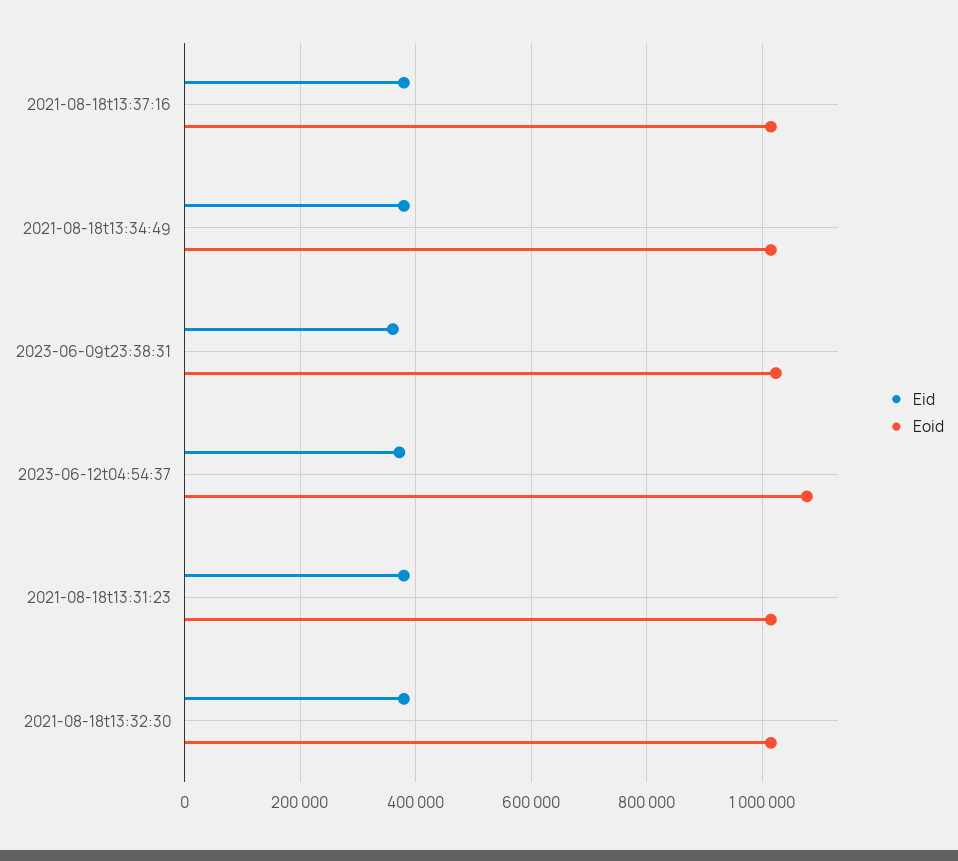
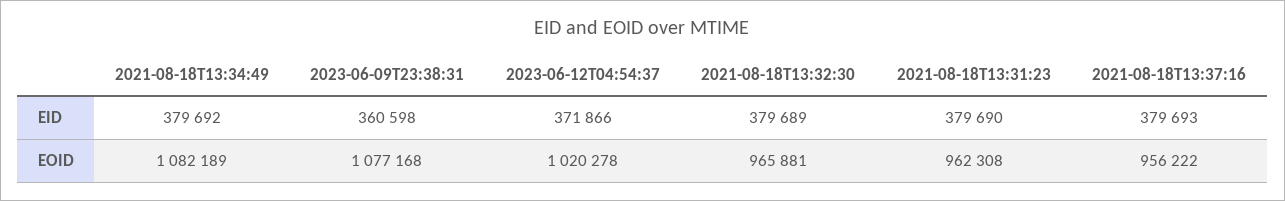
  {
    "Eid": {
      "2021-08-18t13:37:16": 379693,
      "2021-08-18t13:34:49": 379692,
      "2023-06-09t23:38:31": 360598,
      "2023-06-12t04:54:37": 371866,
      "2021-08-18t13:31:23": 379690,
      "2021-08-18t13:32:30": 379689
    },
    "Eoid": {
-     "2021-08-18t13:37:16": 1020000,
+     "2021-08-18t13:37:16": 956222,
-     "2021-08-18t13:34:49": 1020000,
+     "2021-08-18t13:34:49": 1082189,
-     "2023-06-09t23:38:31": 1020000,
+     "2023-06-09t23:38:31": 1077168,
-     "2023-06-12t04:54:37": 1080000,
+     "2023-06-12t04:54:37": 1020278,
-     "2021-08-18t13:31:23": 1020000,
+     "2021-08-18t13:31:23": 962308,
-     "2021-08-18t13:32:30": 1020000
+     "2021-08-18t13:32:30": 965881
    }
  }

